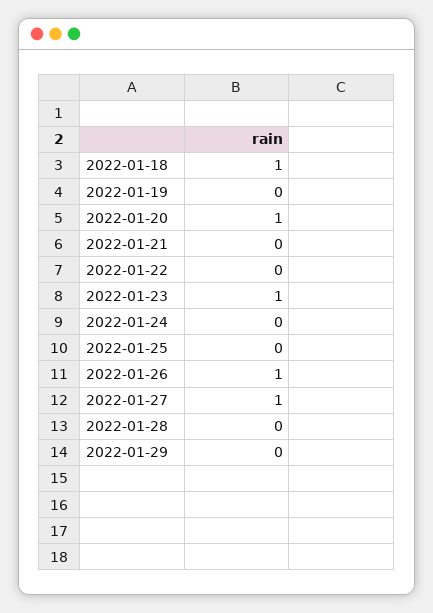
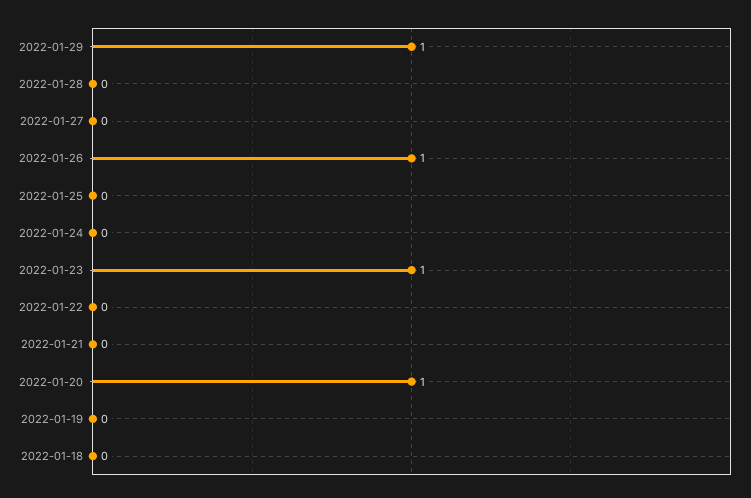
  {
-   "2022-01-18": 1,
+   "2022-01-18": 0,
    "2022-01-19": 0,
    "2022-01-20": 1,
    "2022-01-21": 0,
    "2022-01-22": 0,
    "2022-01-23": 1,
    "2022-01-24": 0,
    "2022-01-25": 0,
    "2022-01-26": 1,
-   "2022-01-27": 1,
+   "2022-01-27": 0,
    "2022-01-28": 0,
-   "2022-01-29": 0
+   "2022-01-29": 1
  }

